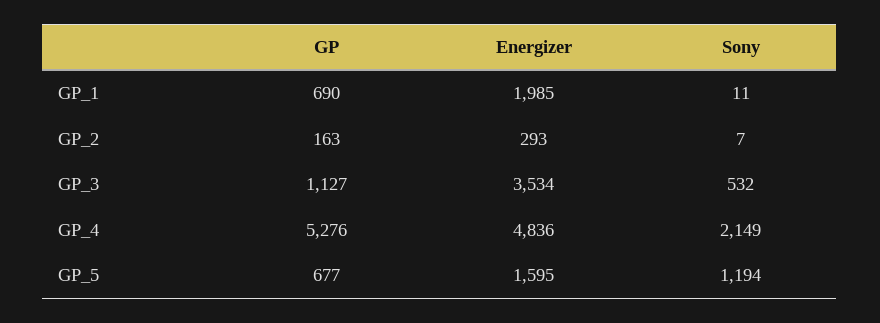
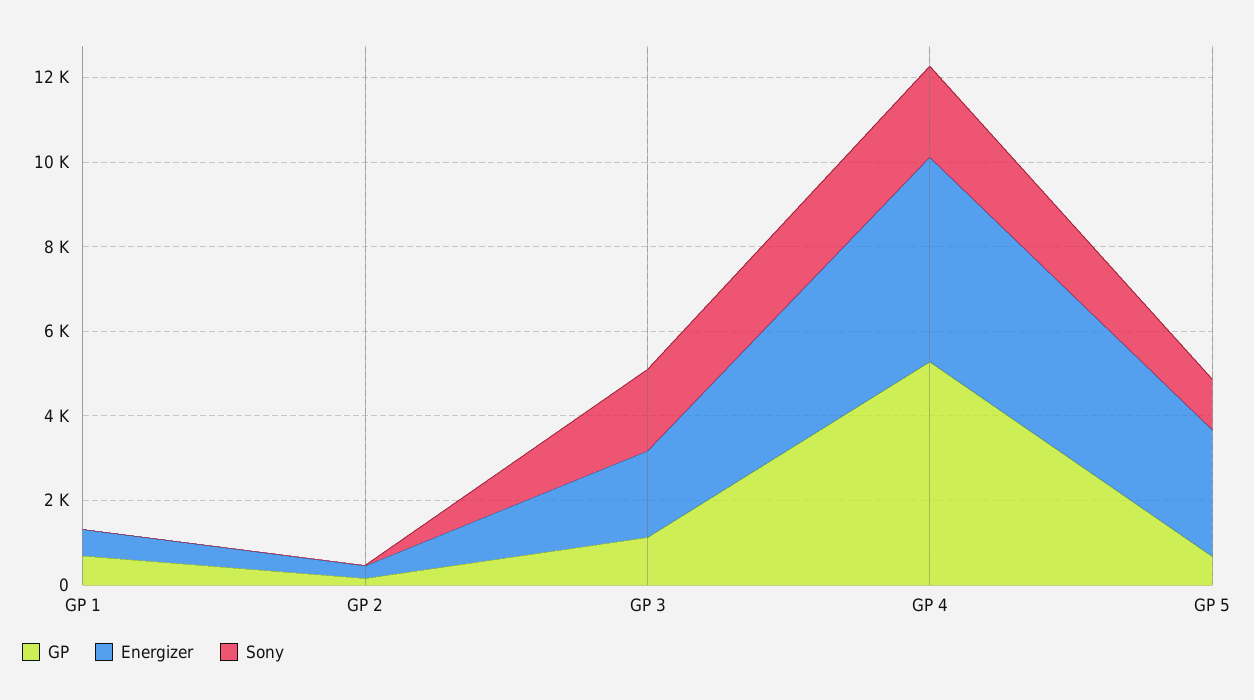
  {
    "GP": {
      "GP_1": 690,
      "GP_2": 163,
      "GP_3": 1127,
      "GP_4": 5276,
      "GP_5": 677
    },
    "Energizer": {
-     "GP_1": 1985,
+     "GP_1": 500,
      "GP_2": 293,
-     "GP_3": 3534,
+     "GP_3": 2000,
      "GP_4": 4836,
-     "GP_5": 1595
+     "GP_5": 3000
    },
    "Sony": {
      "GP_1": 11,
      "GP_2": 7,
-     "GP_3": 532,
+     "GP_3": 2000,
      "GP_4": 2149,
      "GP_5": 1194
    }
  }

